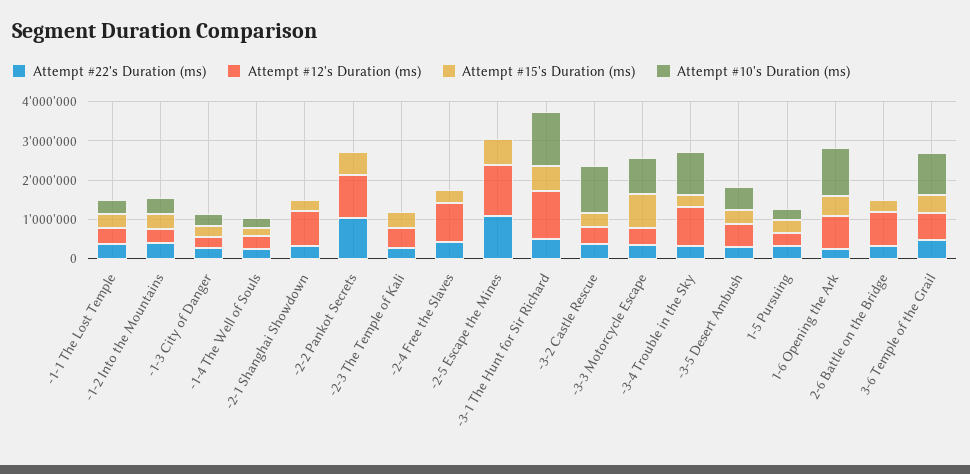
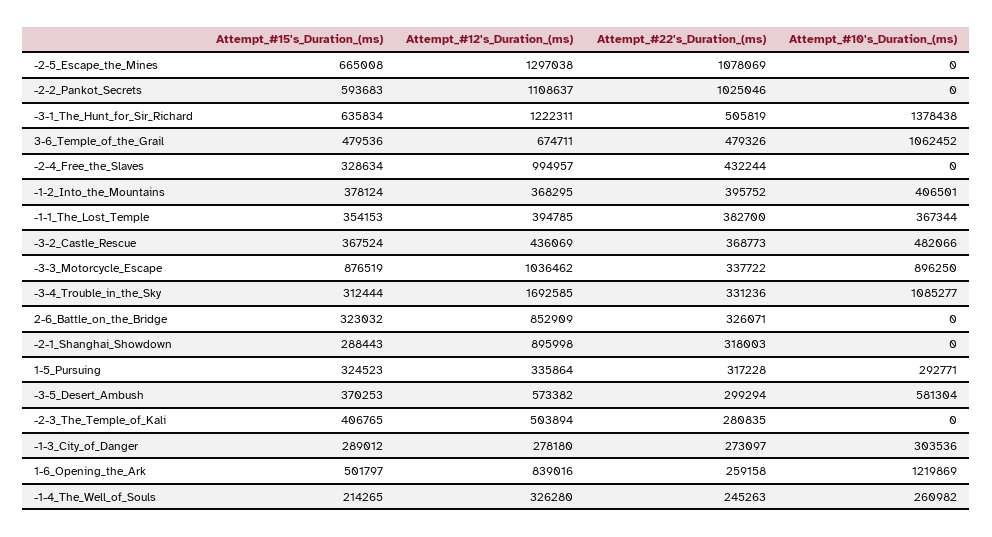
  {
    "Attempt #22's Duration (ms)": {
      "-1-1 The Lost Temple": 382700,
      "-1-2 Into the Mountains": 395752,
      "-1-3 City of Danger": 273097,
      "-1-4 The Well of Souls": 245263,
      "-2-1 Shanghai Showdown": 318003,
      "-2-2 Pankot Secrets": 1025046,
      "-2-3 The Temple of Kali": 280835,
      "-2-4 Free the Slaves": 432244,
      "-2-5 Escape the Mines": 1078069,
      "-3-1 The Hunt for Sir Richard": 505819,
      "-3-2 Castle Rescue": 368773,
      "-3-3 Motorcycle Escape": 337722,
      "-3-4 Trouble in the Sky": 331236,
      "-3-5 Desert Ambush": 299294,
      "1-5 Pursuing": 317228,
      "1-6 Opening the Ark": 259158,
      "2-6 Battle on the Bridge": 326071,
      "3-6 Temple of the Grail": 479326
    },
    "Attempt #12's Duration (ms)": {
      "-1-1 The Lost Temple": 394785,
      "-1-2 Into the Mountains": 368295,
      "-1-3 City of Danger": 278180,
      "-1-4 The Well of Souls": 326280,
      "-2-1 Shanghai Showdown": 895998,
      "-2-2 Pankot Secrets": 1108637,
      "-2-3 The Temple of Kali": 503894,
      "-2-4 Free the Slaves": 994957,
      "-2-5 Escape the Mines": 1297038,
      "-3-1 The Hunt for Sir Richard": 1222311,
      "-3-2 Castle Rescue": 436069,
-     "-3-3 Motorcycle Escape": 500000,
+     "-3-3 Motorcycle Escape": 1036462,
-     "-3-4 Trouble in the Sky": 1000000,
+     "-3-4 Trouble in the Sky": 1692585,
      "-3-5 Desert Ambush": 573382,
      "1-5 Pursuing": 335864,
      "1-6 Opening the Ark": 839016,
      "2-6 Battle on the Bridge": 852909,
      "3-6 Temple of the Grail": 674711
    },
    "Attempt #15's Duration (ms)": {
      "-1-1 The Lost Temple": 354153,
      "-1-2 Into the Mountains": 378124,
      "-1-3 City of Danger": 289012,
      "-1-4 The Well of Souls": 214265,
      "-2-1 Shanghai Showdown": 288443,
      "-2-2 Pankot Secrets": 593683,
      "-2-3 The Temple of Kali": 406765,
      "-2-4 Free the Slaves": 328634,
      "-2-5 Escape the Mines": 665008,
      "-3-1 The Hunt for Sir Richard": 635834,
      "-3-2 Castle Rescue": 367524,
      "-3-3 Motorcycle Escape": 876519,
      "-3-4 Trouble in the Sky": 312444,
      "-3-5 Desert Ambush": 370253,
      "1-5 Pursuing": 324523,
      "1-6 Opening the Ark": 501797,
      "2-6 Battle on the Bridge": 323032,
      "3-6 Temple of the Grail": 479536
    },
    "Attempt #10's Duration (ms)": {
      "-1-1 The Lost Temple": 367344,
      "-1-2 Into the Mountains": 406501,
      "-1-3 City of Danger": 303536,
      "-1-4 The Well of Souls": 260982,
      "-2-1 Shanghai Showdown": 0,
      "-2-2 Pankot Secrets": 0,
      "-2-3 The Temple of Kali": 0,
      "-2-4 Free the Slaves": 0,
      "-2-5 Escape the Mines": 0,
      "-3-1 The Hunt for Sir Richard": 1378438,
-     "-3-2 Castle Rescue": 1250000,
+     "-3-2 Castle Rescue": 482066,
      "-3-3 Motorcycle Escape": 896250,
      "-3-4 Trouble in the Sky": 1085277,
      "-3-5 Desert Ambush": 581304,
      "1-5 Pursuing": 292771,
      "1-6 Opening the Ark": 1219869,
      "2-6 Battle on the Bridge": 0,
      "3-6 Temple of the Grail": 1062452
    }
  }

